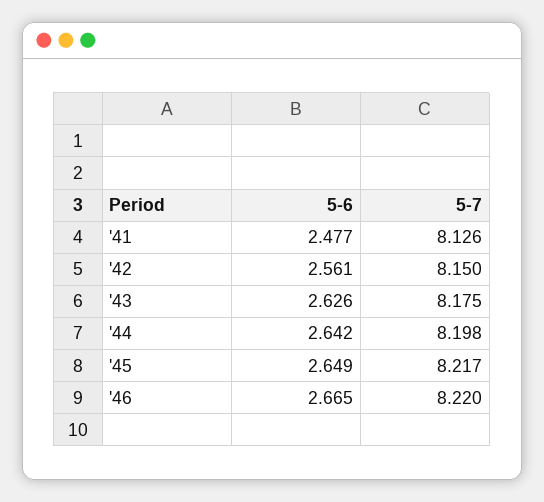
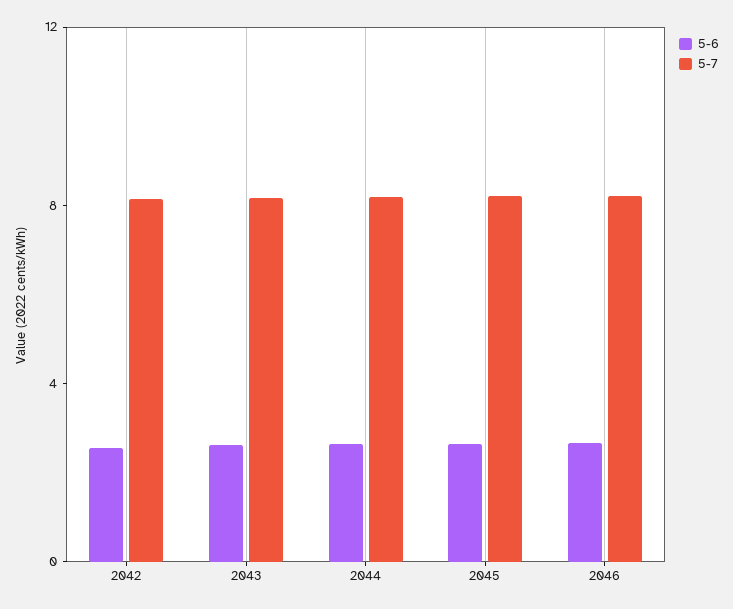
  {
    "5-6": {
-     "'41": 2.477,
      "'42": 2.561,
      "'43": 2.626,
      "'44": 2.642,
      "'45": 2.649,
      "'46": 2.665
    },
    "5-7": {
-     "'41": 8.126,
      "'42": 8.15,
      "'43": 8.175,
      "'44": 8.198,
      "'45": 8.217,
      "'46": 8.22
    }
  }

